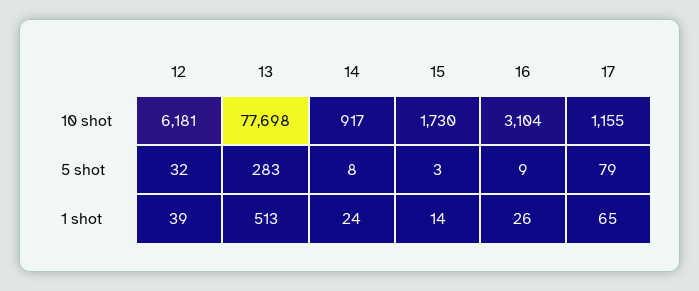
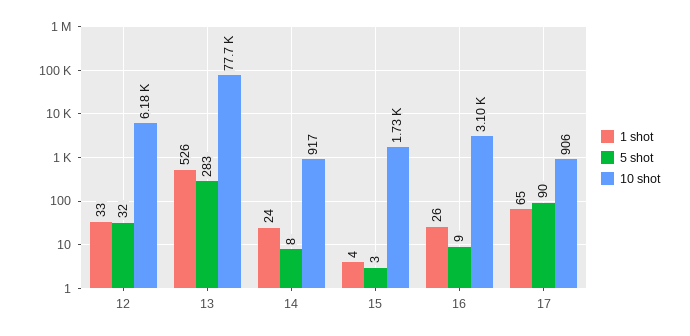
  {
    "10 shot": {
      "12": 6181,
      "13": 77698,
      "14": 917,
      "15": 1730,
      "16": 3104,
-     "17": 1155
+     "17": 906
    },
    "5 shot": {
      "12": 32,
      "13": 283,
      "14": 8,
      "15": 3,
      "16": 9,
-     "17": 79
+     "17": 90
    },
    "1 shot": {
-     "12": 39,
+     "12": 33,
-     "13": 513,
+     "13": 526,
      "14": 24,
-     "15": 14,
+     "15": 4,
      "16": 26,
      "17": 65
    }
  }

